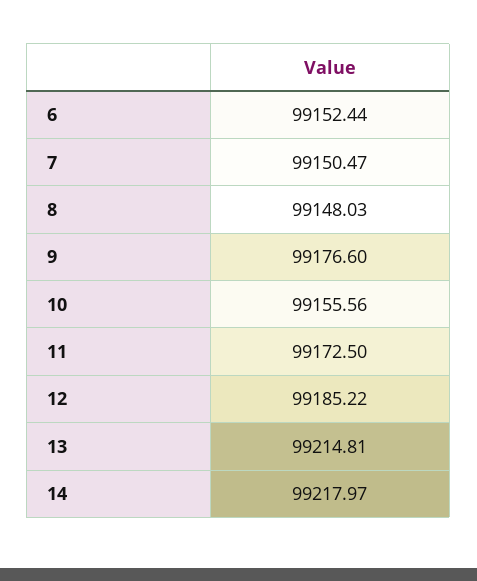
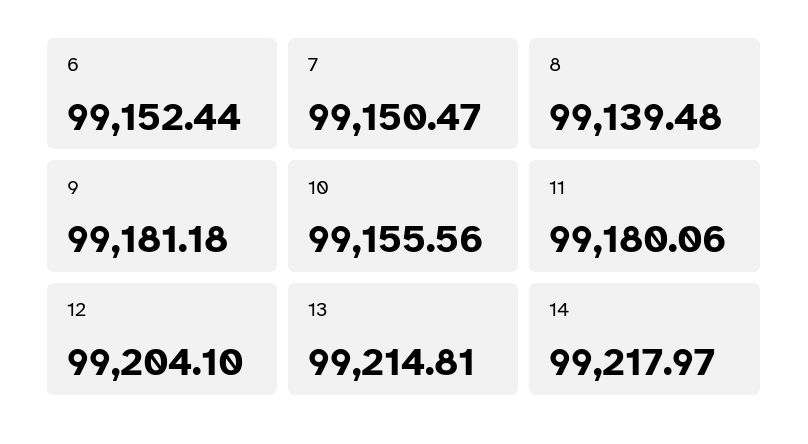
  {
    "6": 99152.44,
    "7": 99150.47,
-   "8": 99148.03,
+   "8": 99139.48,
-   "9": 99176.6,
+   "9": 99181.18,
    "10": 99155.56,
-   "11": 99172.5,
+   "11": 99180.06,
-   "12": 99185.22,
+   "12": 99204.1,
    "13": 99214.81,
    "14": 99217.97
  }

